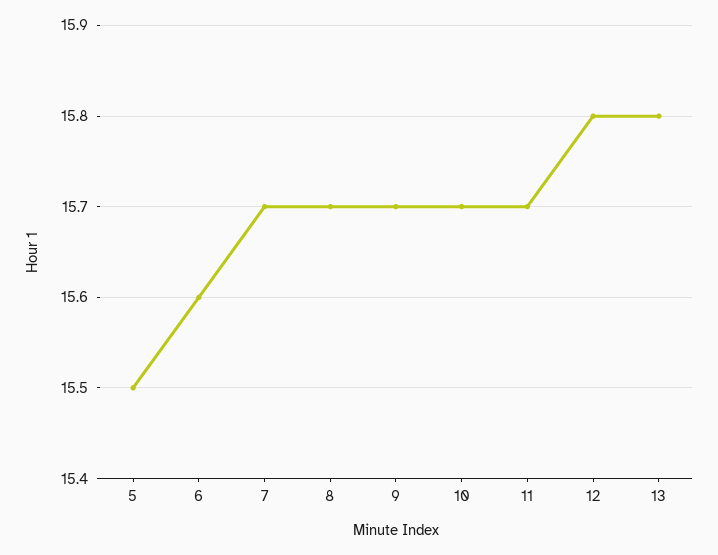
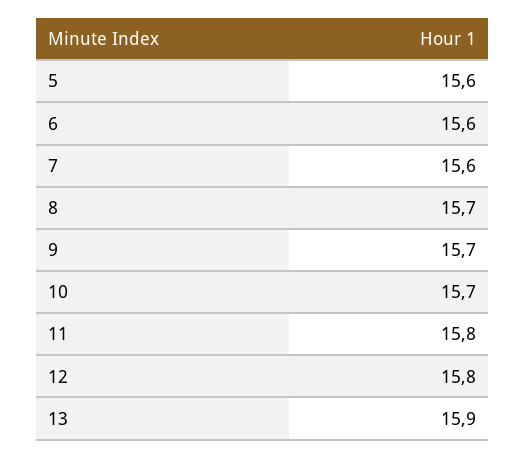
  {
-   "5": 15.5,
+   "5": 15.6,
    "6": 15.6,
-   "7": 15.7,
+   "7": 15.6,
    "8": 15.7,
    "9": 15.7,
    "10": 15.7,
-   "11": 15.7,
+   "11": 15.8,
    "12": 15.8,
-   "13": 15.8
+   "13": 15.9
  }

